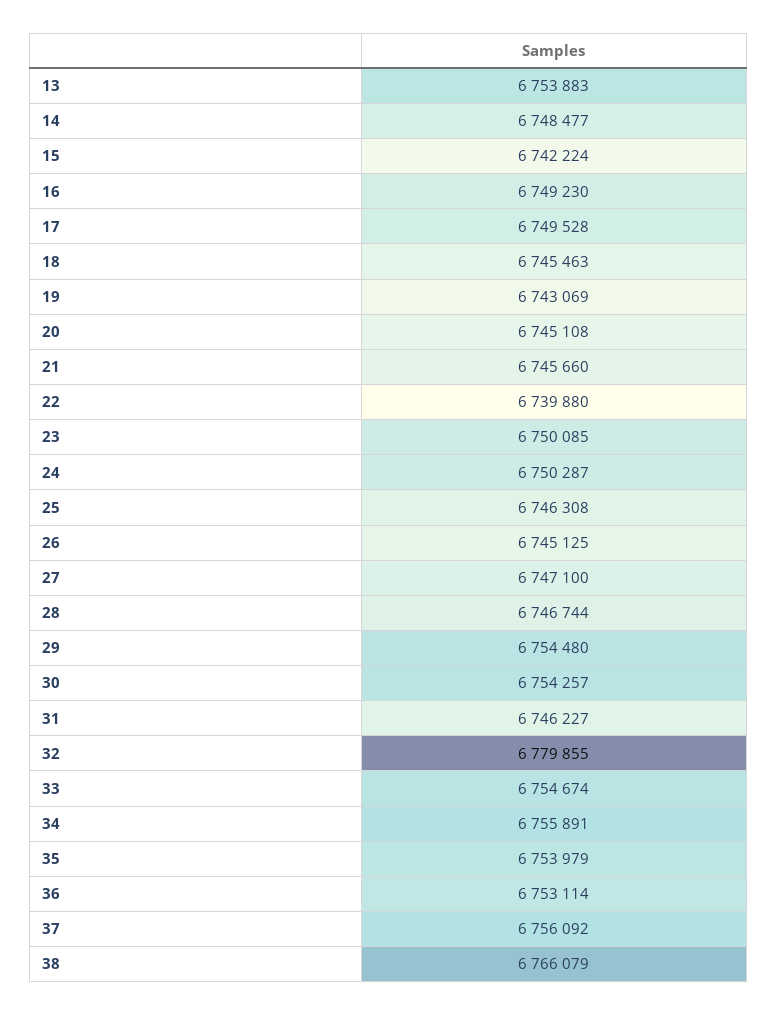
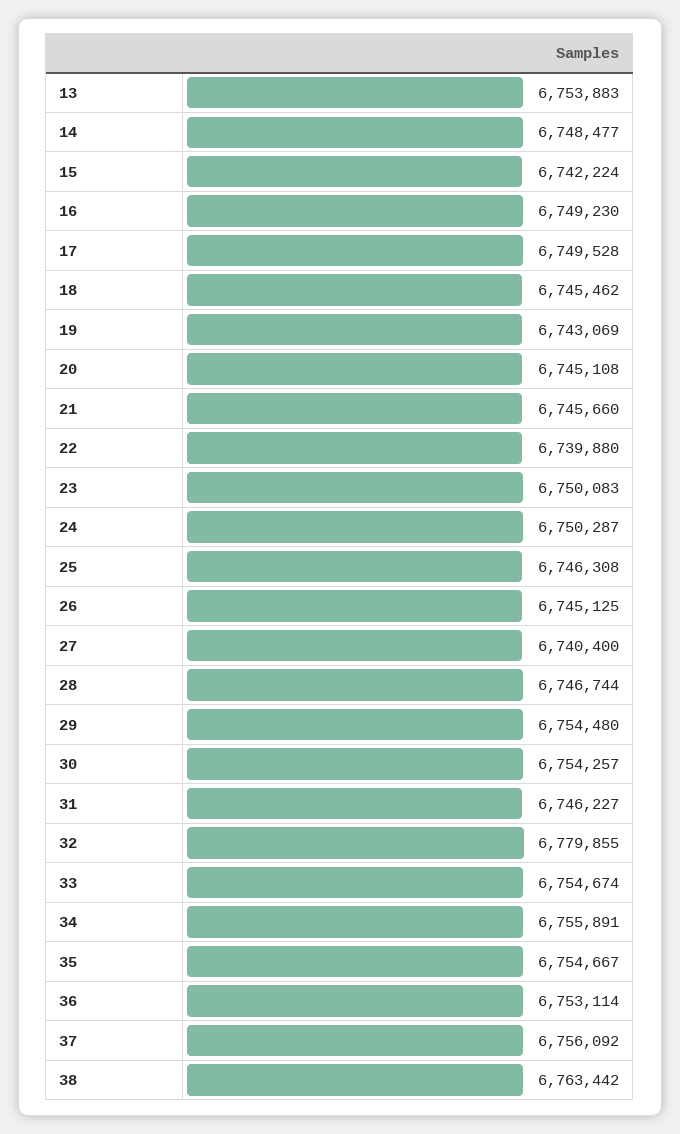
  {
    "13": 6753883,
    "14": 6748477,
    "15": 6742224,
    "16": 6749230,
    "17": 6749528,
-   "18": 6745463,
+   "18": 6745462,
    "19": 6743069,
    "20": 6745108,
    "21": 6745660,
    "22": 6739880,
-   "23": 6750085,
+   "23": 6750083,
    "24": 6750287,
    "25": 6746308,
    "26": 6745125,
-   "27": 6747100,
+   "27": 6740400,
    "28": 6746744,
    "29": 6754480,
    "30": 6754257,
    "31": 6746227,
    "32": 6779855,
    "33": 6754674,
    "34": 6755891,
-   "35": 6753979,
+   "35": 6754667,
    "36": 6753114,
    "37": 6756092,
-   "38": 6766079
+   "38": 6763442
  }

